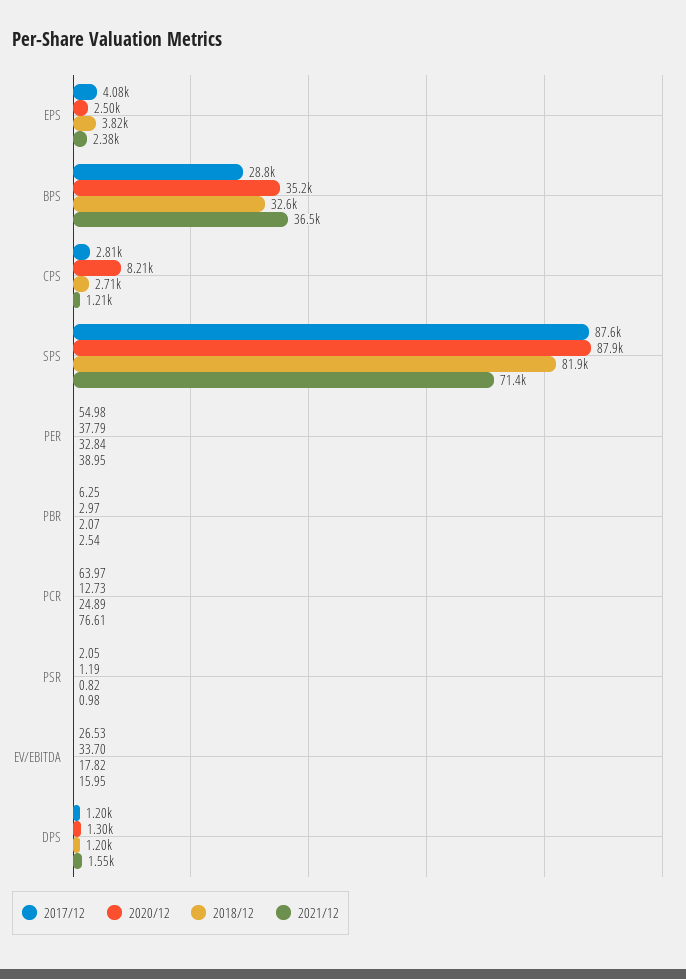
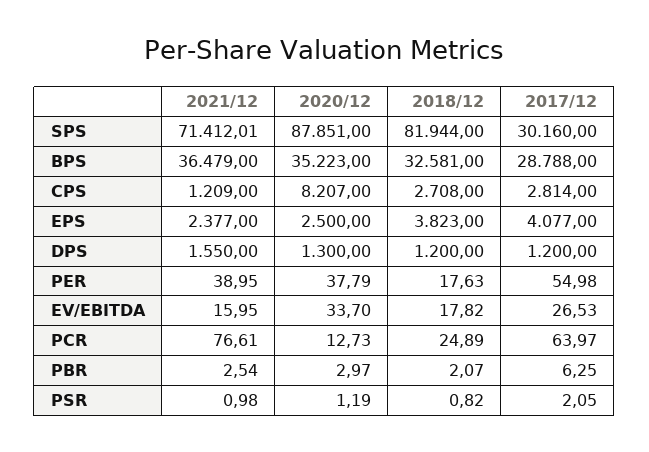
  {
    "2017/12": {
      "EPS": 4077,
      "BPS": 28788,
      "CPS": 2814,
-     "SPS": 87600,
+     "SPS": 30160,
      "PER": 54.98,
      "PBR": 6.25,
      "PCR": 63.97,
      "PSR": 2.05,
      "EV/EBITDA": 26.53,
      "DPS": 1200
    },
    "2020/12": {
      "EPS": 2500,
      "BPS": 35223,
      "CPS": 8207,
      "SPS": 87851,
      "PER": 37.79,
      "PBR": 2.97,
      "PCR": 12.73,
      "PSR": 1.19,
      "EV/EBITDA": 33.7,
      "DPS": 1300
    },
    "2018/12": {
      "EPS": 3823,
      "BPS": 32581,
      "CPS": 2708,
      "SPS": 81944,
-     "PER": 32.84,
+     "PER": 17.63,
      "PBR": 2.07,
      "PCR": 24.89,
      "PSR": 0.82,
      "EV/EBITDA": 17.82,
      "DPS": 1200
    },
    "2021/12": {
      "EPS": 2377,
      "BPS": 36479,
      "CPS": 1209,
      "SPS": 71412.01,
      "PER": 38.95,
      "PBR": 2.54,
      "PCR": 76.61,
      "PSR": 0.98,
      "EV/EBITDA": 15.95,
      "DPS": 1550
    }
  }

